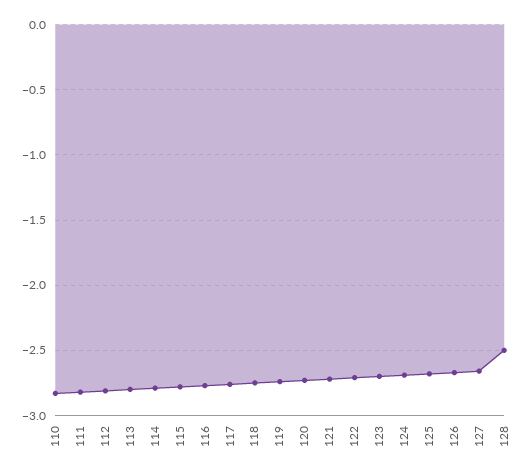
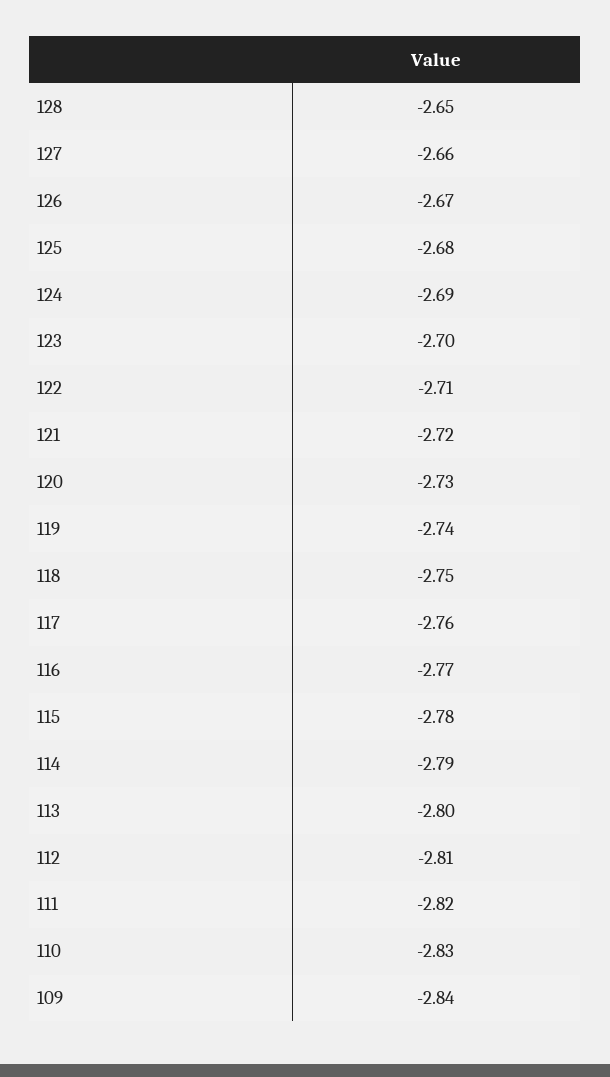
  {
    "110": -2.83,
    "111": -2.82,
    "112": -2.81,
    "113": -2.8,
    "114": -2.79,
    "115": -2.78,
    "116": -2.77,
    "117": -2.76,
    "118": -2.75,
    "119": -2.74,
    "120": -2.73,
    "121": -2.72,
    "122": -2.71,
    "123": -2.7,
    "124": -2.69,
    "125": -2.68,
    "126": -2.67,
    "127": -2.66,
-   "128": -2.5
+   "128": -2.65,
+   "109": -2.84
  }

